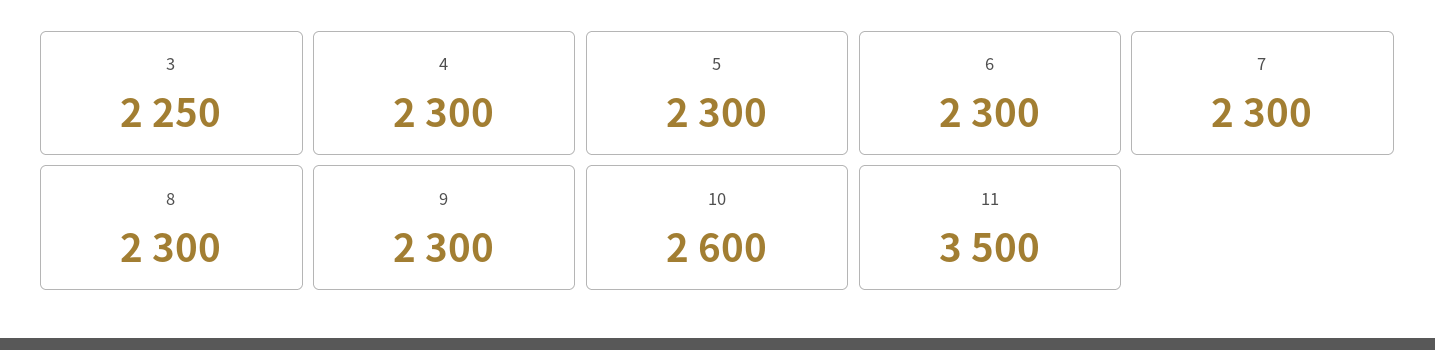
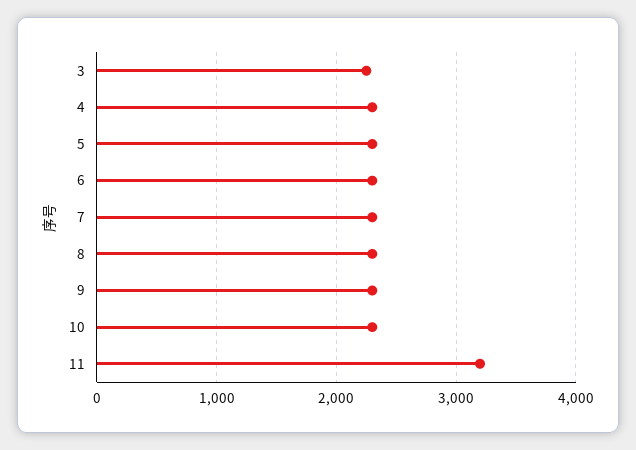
  {
    "3": 2250,
    "4": 2300,
    "5": 2300,
    "6": 2300,
    "7": 2300,
    "8": 2300,
    "9": 2300,
-   "10": 2600,
+   "10": 2300,
-   "11": 3500
+   "11": 3200
  }

